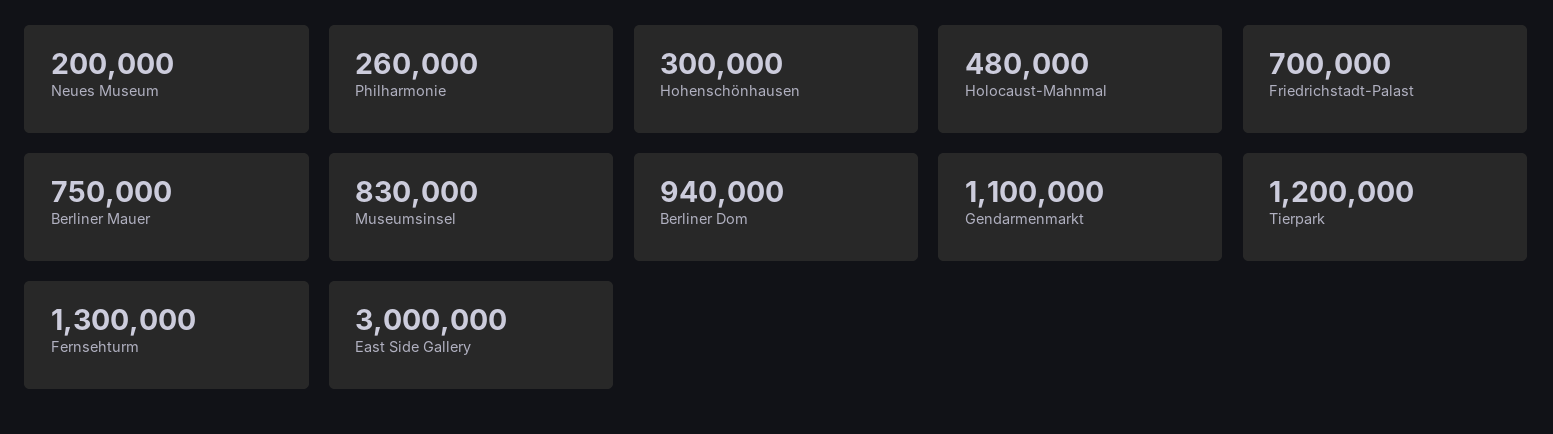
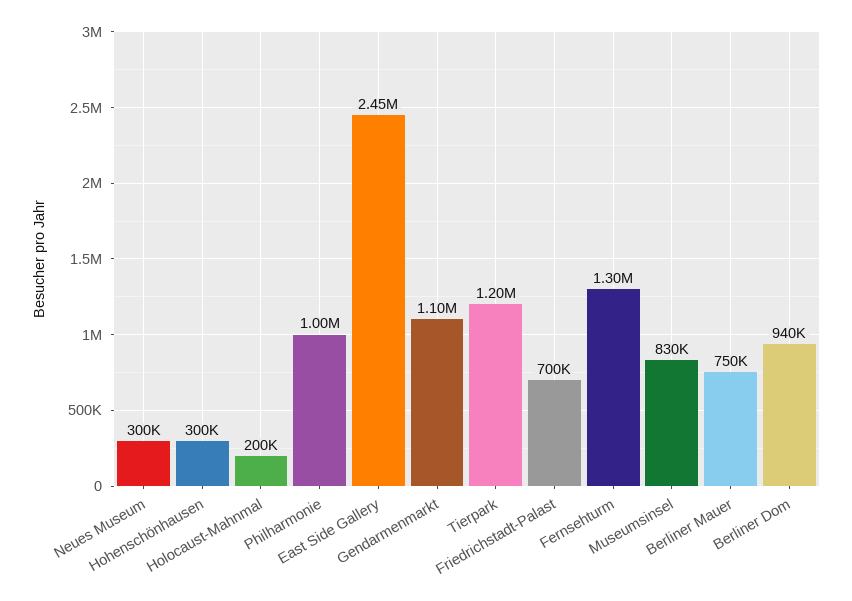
  {
-   "Neues Museum": 200000,
+   "Neues Museum": 300000,
-   "Philharmonie": 260000,
+   "Philharmonie": 1000000,
    "Hohenschönhausen": 300000,
-   "Holocaust-Mahnmal": 480000,
+   "Holocaust-Mahnmal": 200000,
    "Friedrichstadt-Palast": 700000,
    "Berliner Mauer": 750000,
    "Museumsinsel": 830000,
    "Berliner Dom": 940000,
    "Gendarmenmarkt": 1100000,
    "Tierpark": 1200000,
    "Fernsehturm": 1300000,
-   "East Side Gallery": 3000000
+   "East Side Gallery": 2450000
  }

